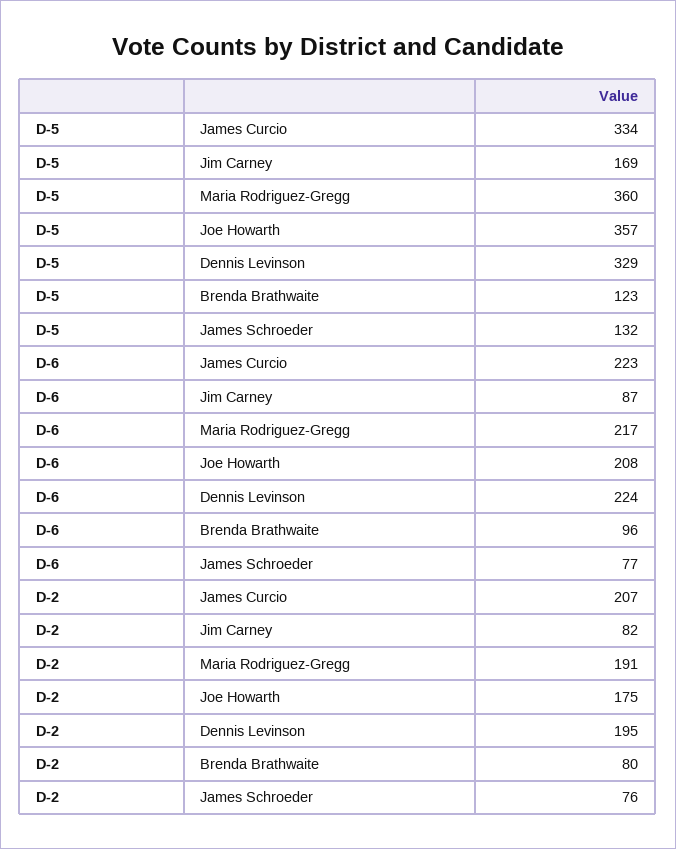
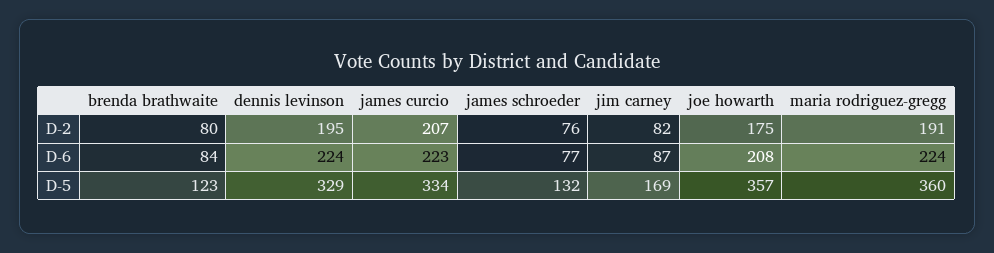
  {
    "D-5": {
      "James Curcio": 334,
      "Jim Carney": 169,
      "Maria Rodriguez-Gregg": 360,
      "Joe Howarth": 357,
      "Dennis Levinson": 329,
      "Brenda Brathwaite": 123,
      "James Schroeder": 132
    },
    "D-6": {
      "James Curcio": 223,
      "Jim Carney": 87,
-     "Maria Rodriguez-Gregg": 217,
+     "Maria Rodriguez-Gregg": 224,
      "Joe Howarth": 208,
      "Dennis Levinson": 224,
-     "Brenda Brathwaite": 96,
+     "Brenda Brathwaite": 84,
      "James Schroeder": 77
    },
    "D-2": {
      "James Curcio": 207,
      "Jim Carney": 82,
      "Maria Rodriguez-Gregg": 191,
      "Joe Howarth": 175,
      "Dennis Levinson": 195,
      "Brenda Brathwaite": 80,
      "James Schroeder": 76
    }
  }

